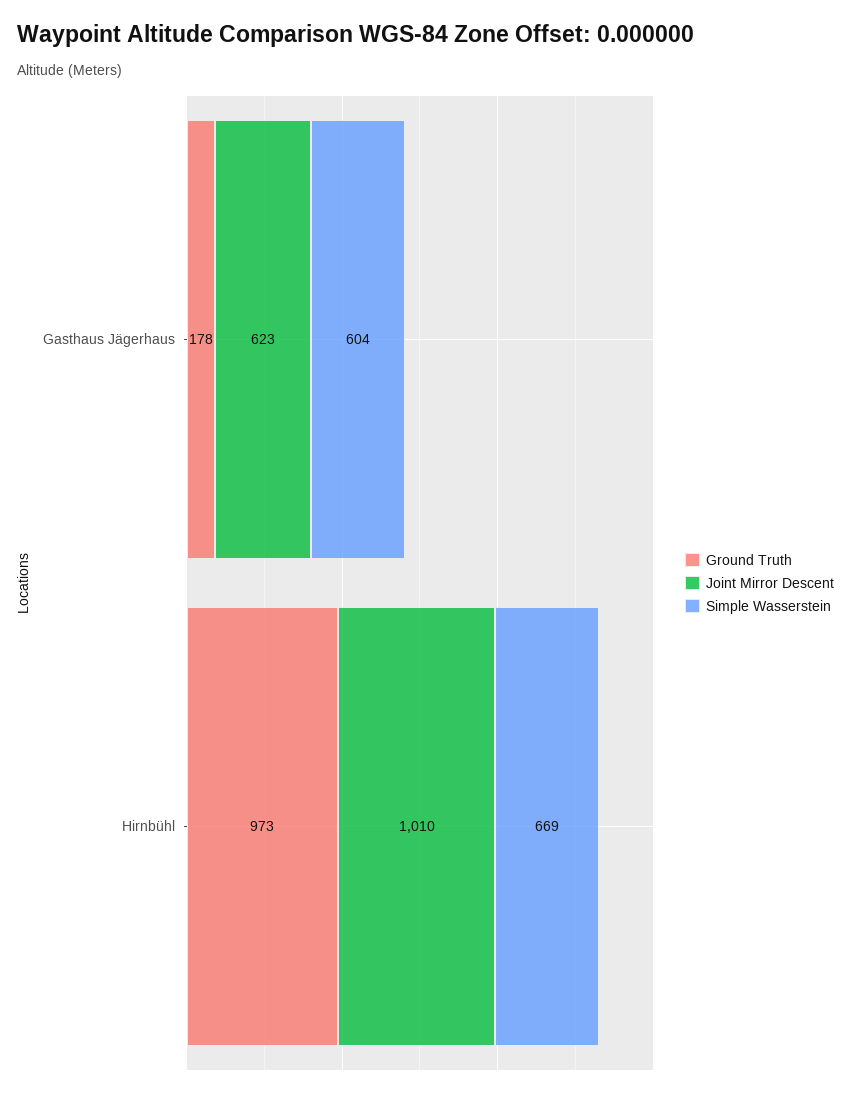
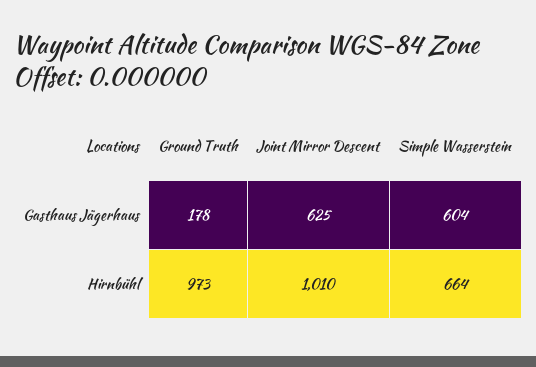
  {
    "Ground Truth": {
      "Gasthaus Jägerhaus": 178,
      "Hirnbühl": 973
    },
    "Joint Mirror Descent": {
-     "Gasthaus Jägerhaus": 623,
+     "Gasthaus Jägerhaus": 625,
      "Hirnbühl": 1010
    },
    "Simple Wasserstein": {
      "Gasthaus Jägerhaus": 604,
-     "Hirnbühl": 669
+     "Hirnbühl": 664
    }
  }

